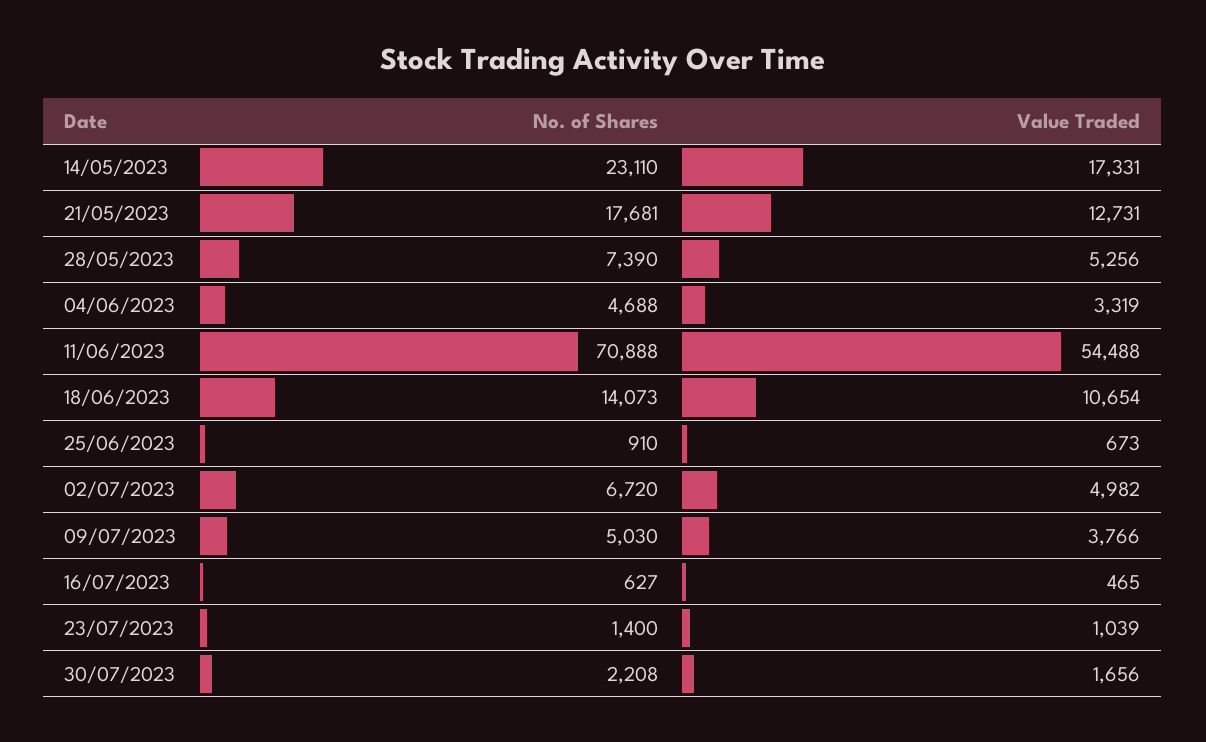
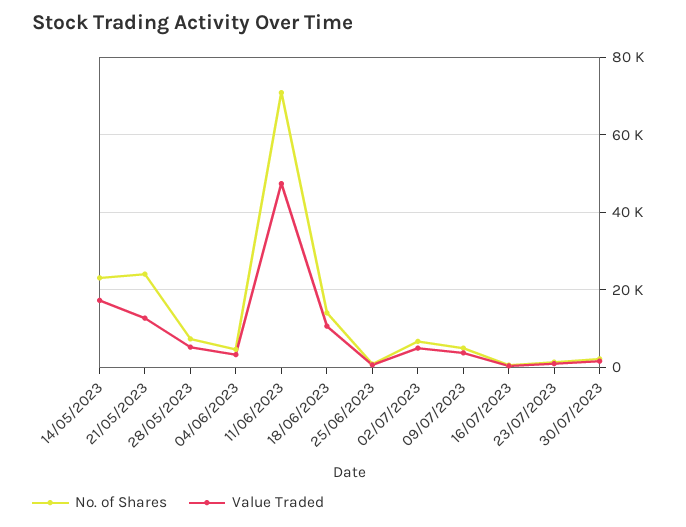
  {
    "No. of Shares": {
      "14/05/2023": 23110,
-     "21/05/2023": 17681,
+     "21/05/2023": 24000,
      "28/05/2023": 7390,
      "04/06/2023": 4688,
      "11/06/2023": 70888,
      "18/06/2023": 14073,
      "25/06/2023": 910,
      "02/07/2023": 6720,
      "09/07/2023": 5030,
      "16/07/2023": 627,
      "23/07/2023": 1400,
      "30/07/2023": 2208
    },
    "Value Traded": {
      "14/05/2023": 17331,
      "21/05/2023": 12731,
      "28/05/2023": 5256,
      "04/06/2023": 3319,
-     "11/06/2023": 54488,
+     "11/06/2023": 48000,
      "18/06/2023": 10654,
      "25/06/2023": 673,
      "02/07/2023": 4982,
      "09/07/2023": 3766,
      "16/07/2023": 465,
      "23/07/2023": 1039,
      "30/07/2023": 1656
    }
  }

